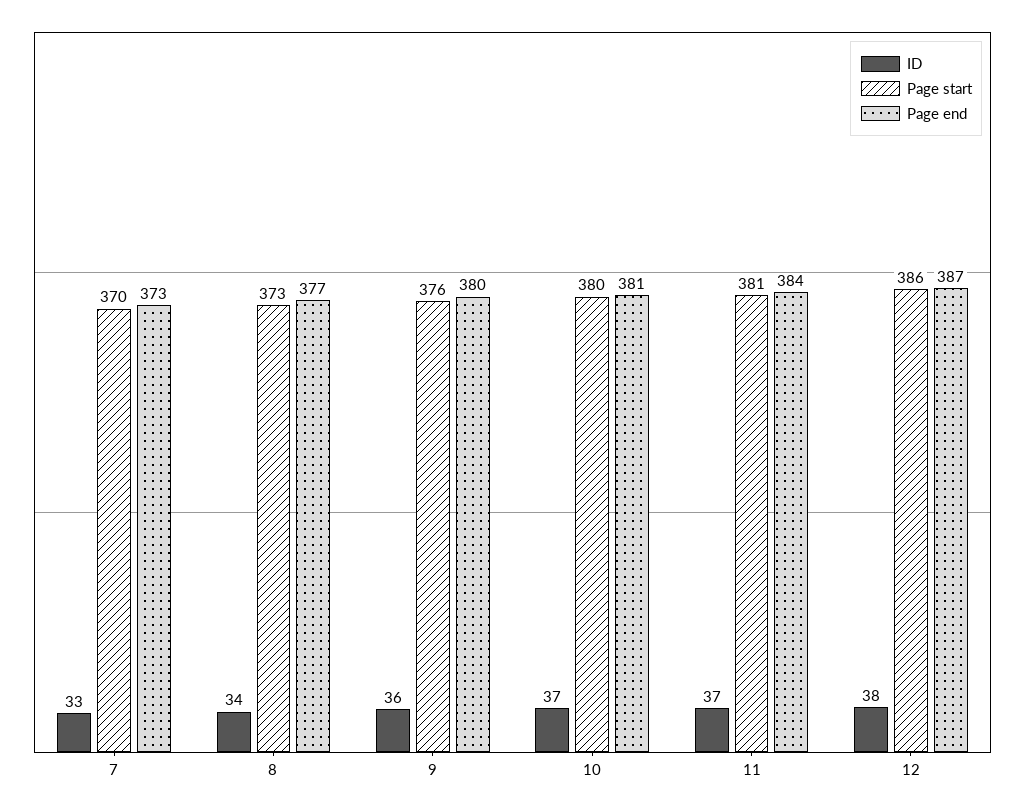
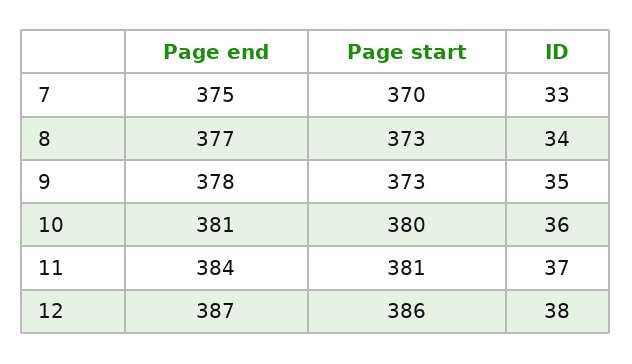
  {
    "ID": {
      "7": 33,
      "8": 34,
-     "9": 36,
+     "9": 35,
-     "10": 37,
+     "10": 36,
      "11": 37,
      "12": 38
    },
    "Page start": {
      "7": 370,
      "8": 373,
-     "9": 376,
+     "9": 373,
      "10": 380,
      "11": 381,
      "12": 386
    },
    "Page end": {
-     "7": 373,
+     "7": 375,
      "8": 377,
-     "9": 380,
+     "9": 378,
      "10": 381,
      "11": 384,
      "12": 387
    }
  }

